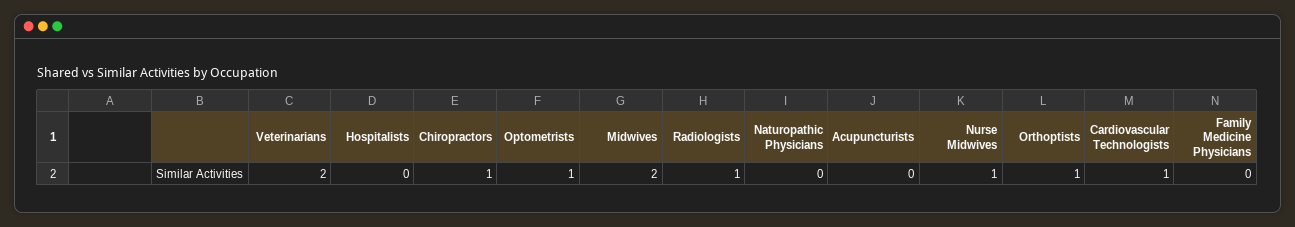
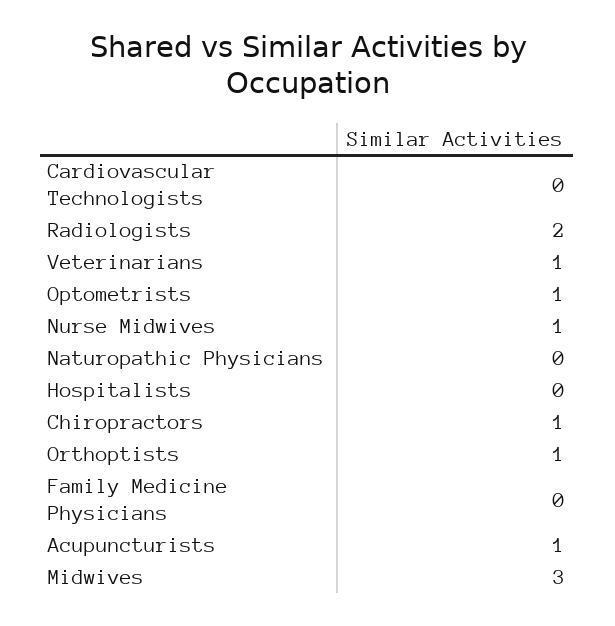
  {
-   "Veterinarians": 2,
+   "Veterinarians": 1,
    "Hospitalists": 0,
    "Chiropractors": 1,
    "Optometrists": 1,
-   "Midwives": 2,
+   "Midwives": 3,
-   "Radiologists": 1,
+   "Radiologists": 2,
    "Naturopathic Physicians": 0,
-   "Acupuncturists": 0,
+   "Acupuncturists": 1,
    "Nurse Midwives": 1,
    "Orthoptists": 1,
-   "Cardiovascular Technologists": 1,
+   "Cardiovascular Technologists": 0,
    "Family Medicine Physicians": 0
  }

